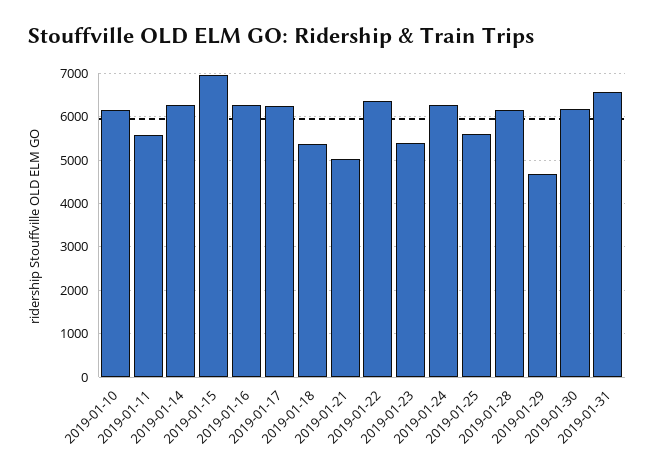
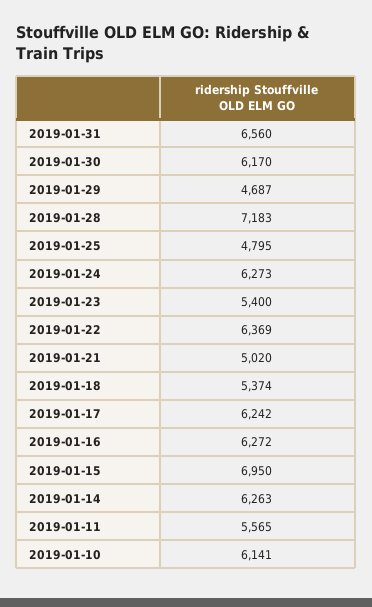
  {
    "2019-01-10": 6141,
    "2019-01-11": 5565,
    "2019-01-14": 6263,
    "2019-01-15": 6950,
    "2019-01-16": 6272,
    "2019-01-17": 6242,
    "2019-01-18": 5374,
    "2019-01-21": 5020,
    "2019-01-22": 6369,
    "2019-01-23": 5400,
    "2019-01-24": 6273,
-   "2019-01-25": 5600,
+   "2019-01-25": 4795,
-   "2019-01-28": 6200,
+   "2019-01-28": 7183,
    "2019-01-29": 4687,
    "2019-01-30": 6170,
    "2019-01-31": 6560
  }

